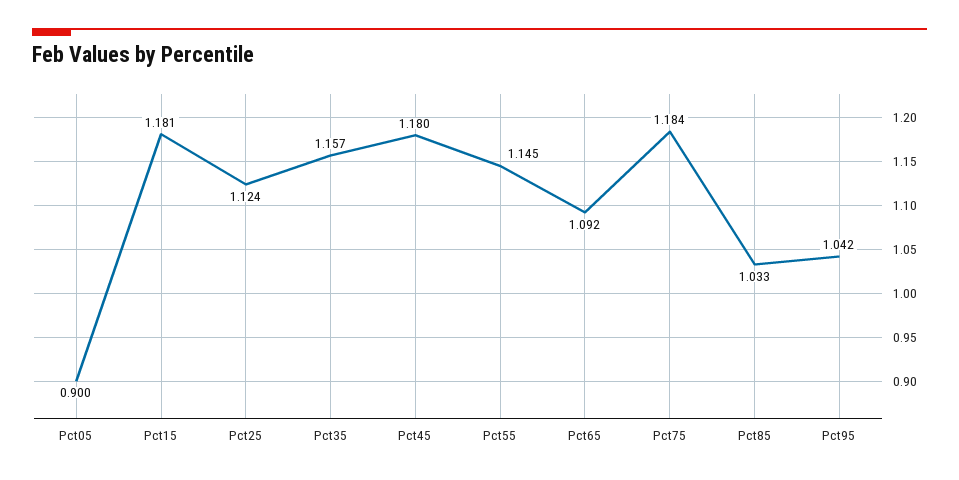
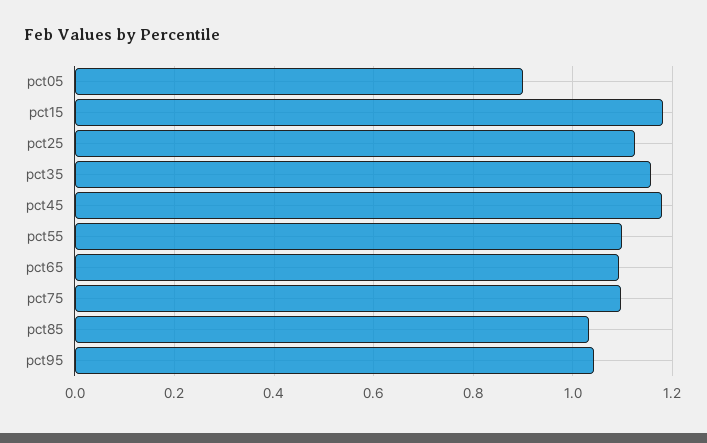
  {
    "Pct05": 0.9,
    "Pct15": 1.181,
    "Pct25": 1.124,
    "Pct35": 1.157,
    "Pct45": 1.18,
-   "Pct55": 1.145,
+   "Pct55": 1.1,
    "Pct65": 1.092,
-   "Pct75": 1.184,
+   "Pct75": 1.1,
    "Pct85": 1.033,
    "Pct95": 1.042
  }

